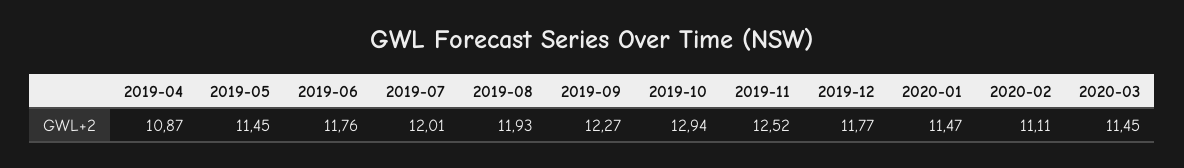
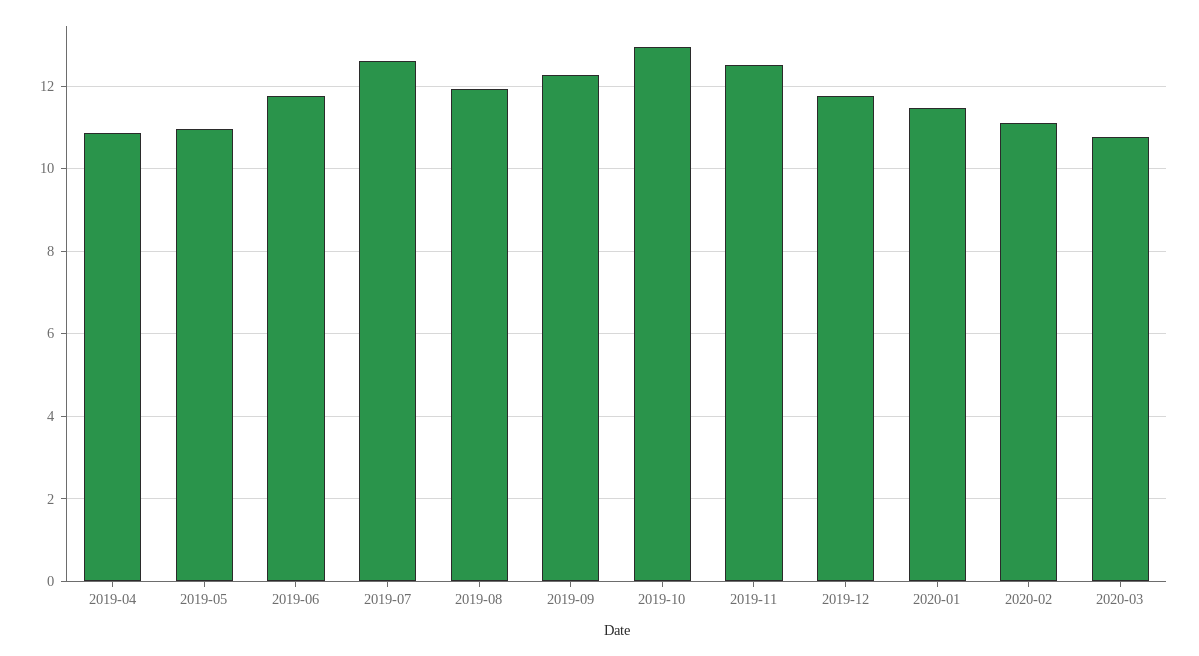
  {
    "2019-04": 10.87,
-   "2019-05": 11.45,
+   "2019-05": 11,
    "2019-06": 11.76,
-   "2019-07": 12.01,
+   "2019-07": 12.6,
    "2019-08": 11.93,
    "2019-09": 12.27,
    "2019-10": 12.94,
    "2019-11": 12.52,
    "2019-12": 11.77,
    "2020-01": 11.47,
    "2020-02": 11.11,
-   "2020-03": 11.45
+   "2020-03": 10.8
  }

